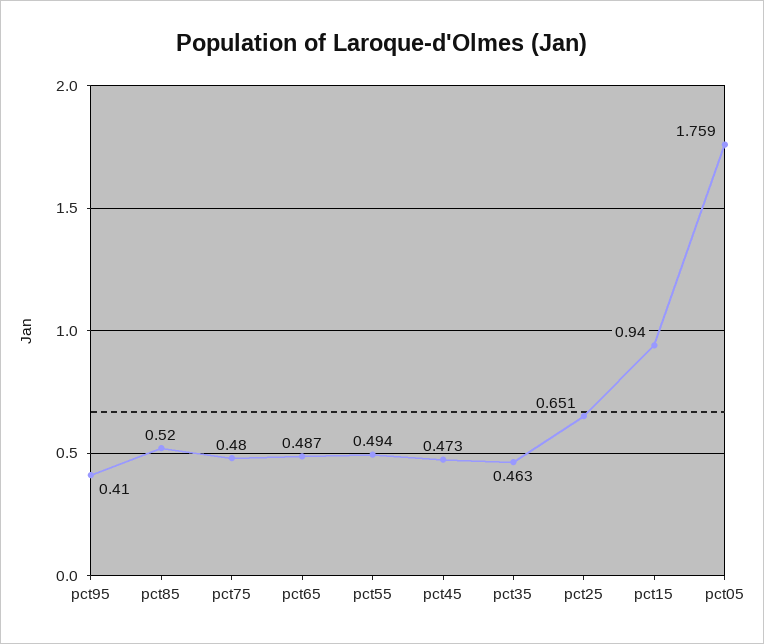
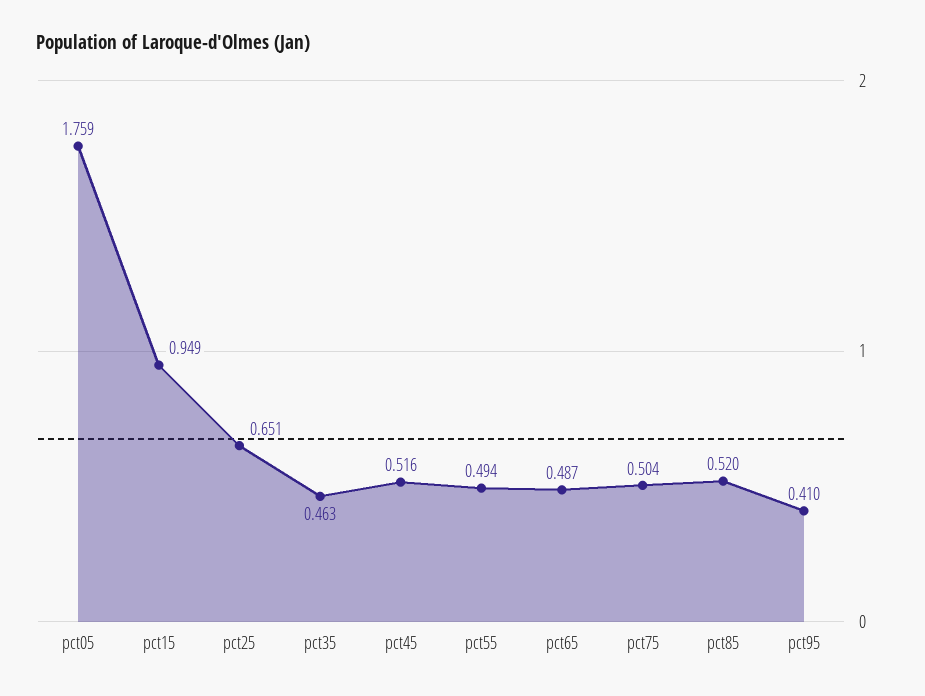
  {
    "pct95": 0.41,
    "pct85": 0.52,
-   "pct75": 0.48,
+   "pct75": 0.504,
    "pct65": 0.487,
    "pct55": 0.494,
-   "pct45": 0.473,
+   "pct45": 0.516,
    "pct35": 0.463,
    "pct25": 0.651,
-   "pct15": 0.94,
+   "pct15": 0.949,
    "pct05": 1.759
  }

